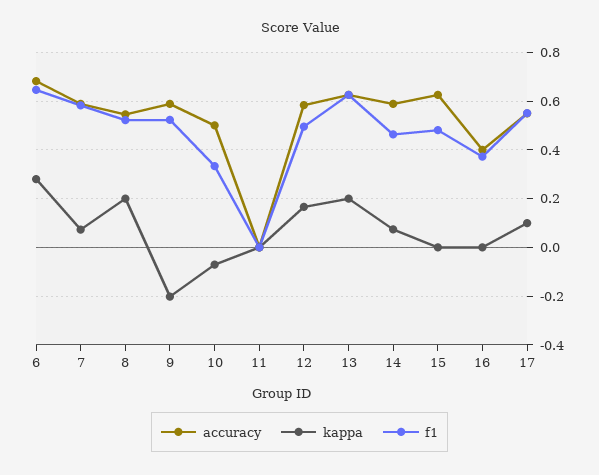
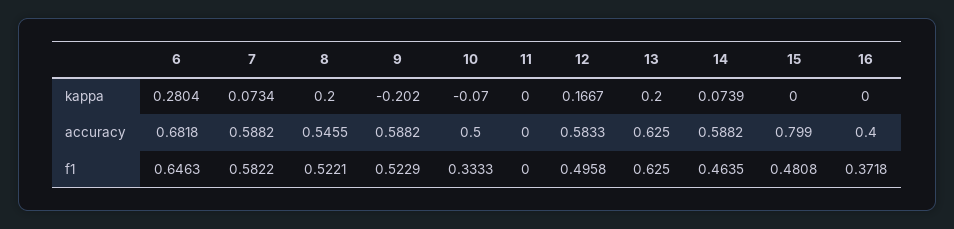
  {
    "accuracy": {
      "6": 0.6818,
      "7": 0.5882,
      "8": 0.5455,
      "9": 0.5882,
      "10": 0.5,
      "11": 0,
      "12": 0.5833,
      "13": 0.625,
      "14": 0.5882,
-     "15": 0.625,
+     "15": 0.799,
-     "16": 0.4,
+     "16": 0.4
-     "17": 0.55
    },
    "kappa": {
      "6": 0.2804,
      "7": 0.0734,
      "8": 0.2,
      "9": -0.202,
      "10": -0.07,
      "11": 0,
      "12": 0.1667,
      "13": 0.2,
      "14": 0.0739,
      "15": 0,
-     "16": 0,
+     "16": 0
-     "17": 0.1
    },
    "f1": {
      "6": 0.6463,
      "7": 0.5822,
      "8": 0.5221,
      "9": 0.5229,
      "10": 0.3333,
      "11": 0,
      "12": 0.4958,
      "13": 0.625,
      "14": 0.4635,
      "15": 0.4808,
-     "16": 0.3718,
+     "16": 0.3718
-     "17": 0.55
    }
  }

